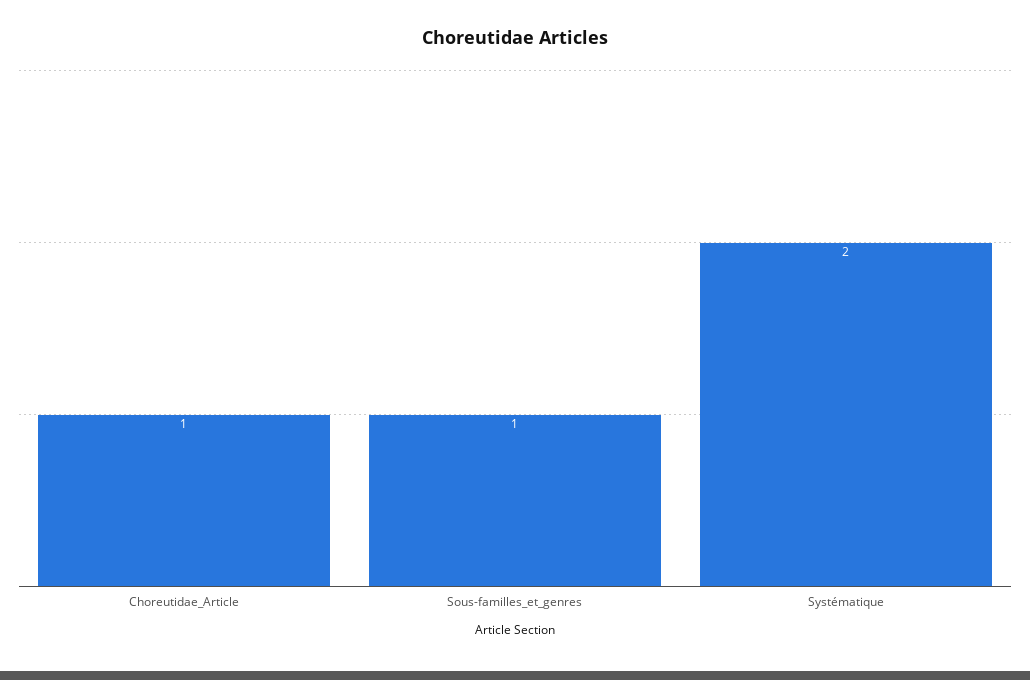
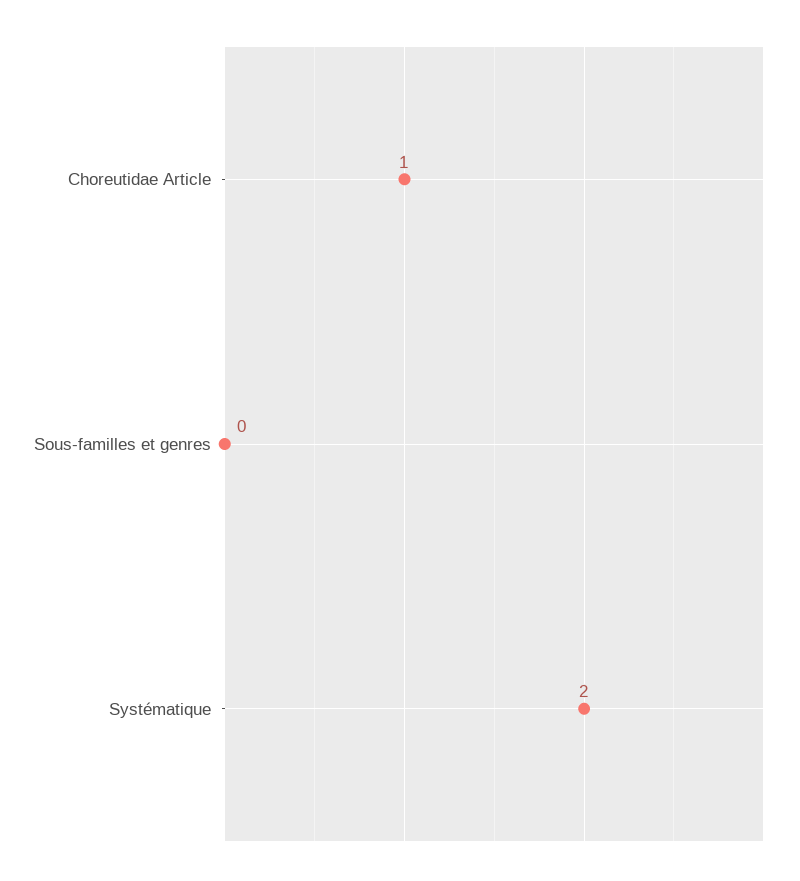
  {
    "Choreutidae_Article": 1,
-   "Sous-familles_et_genres": 1,
+   "Sous-familles_et_genres": 0,
    "Systématique": 2
  }

